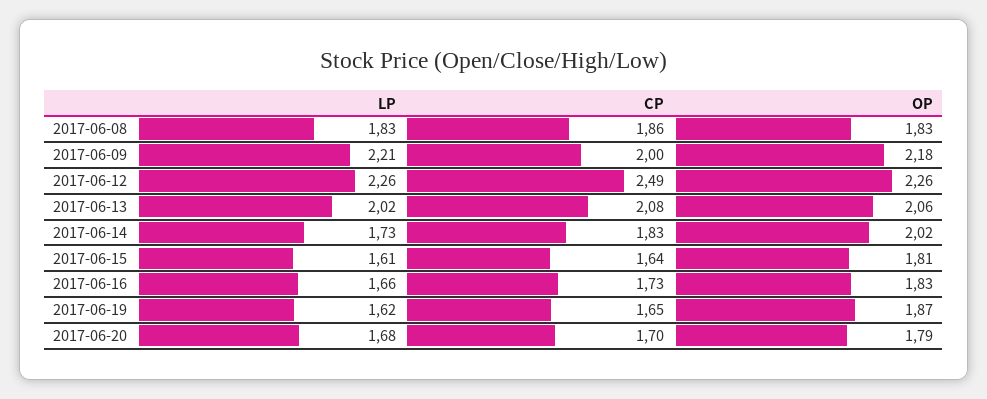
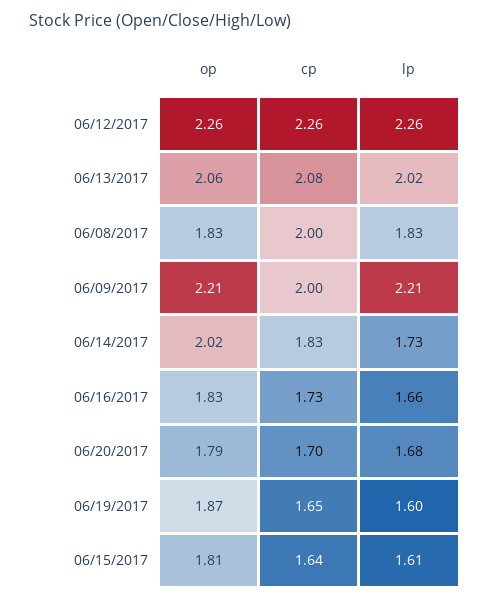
  {
    "LP": {
      "2017-06-08": 1.83,
      "2017-06-09": 2.21,
      "2017-06-12": 2.26,
      "2017-06-13": 2.02,
      "2017-06-14": 1.73,
      "2017-06-15": 1.61,
      "2017-06-16": 1.66,
-     "2017-06-19": 1.62,
+     "2017-06-19": 1.6,
      "2017-06-20": 1.68
    },
    "CP": {
-     "2017-06-08": 1.86,
+     "2017-06-08": 2,
      "2017-06-09": 2,
-     "2017-06-12": 2.49,
+     "2017-06-12": 2.26,
      "2017-06-13": 2.08,
      "2017-06-14": 1.83,
      "2017-06-15": 1.64,
      "2017-06-16": 1.73,
      "2017-06-19": 1.65,
      "2017-06-20": 1.7
    },
    "OP": {
      "2017-06-08": 1.83,
-     "2017-06-09": 2.18,
+     "2017-06-09": 2.21,
      "2017-06-12": 2.26,
      "2017-06-13": 2.06,
      "2017-06-14": 2.02,
      "2017-06-15": 1.81,
      "2017-06-16": 1.83,
      "2017-06-19": 1.87,
      "2017-06-20": 1.79
    }
  }

